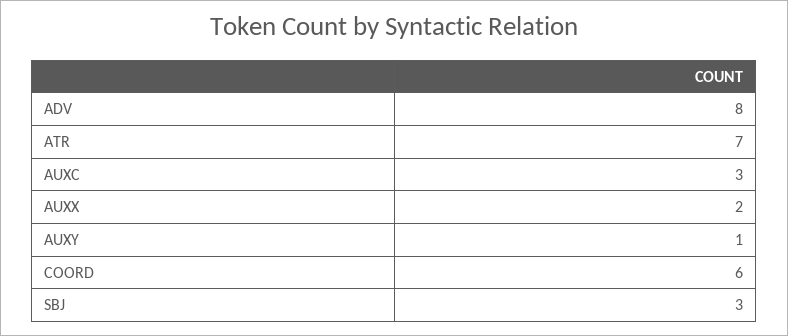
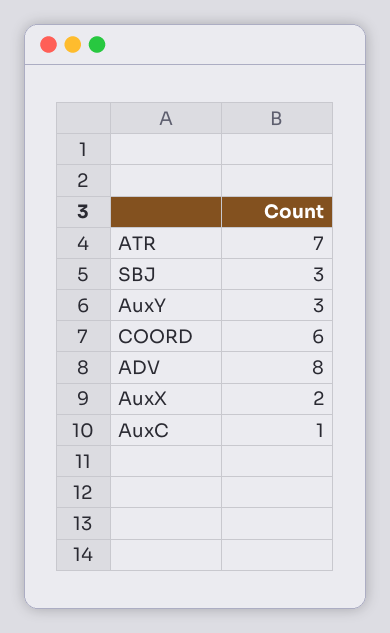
  {
    "ADV": 8,
    "ATR": 7,
-   "AUXC": 3,
+   "AUXC": 1,
    "AUXX": 2,
-   "AUXY": 1,
+   "AUXY": 3,
    "COORD": 6,
    "SBJ": 3
  }

